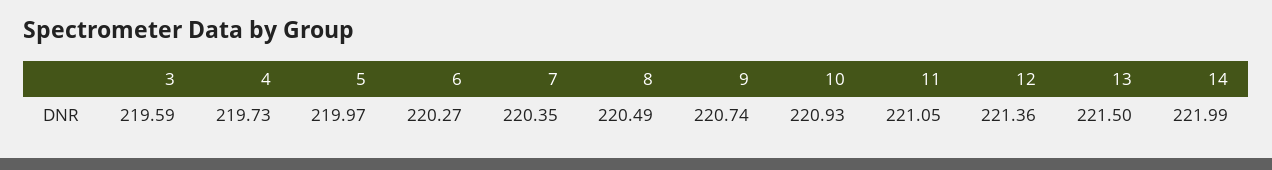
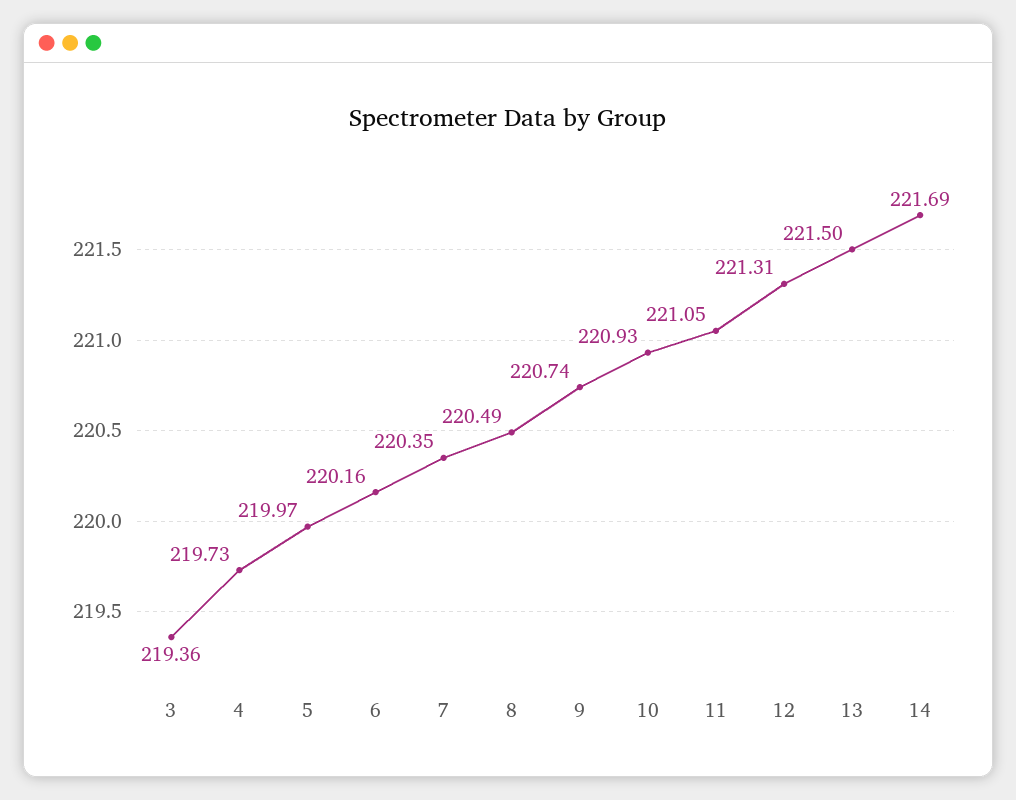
  {
-   "3": 219.59,
+   "3": 219.36,
    "4": 219.73,
    "5": 219.97,
-   "6": 220.27,
+   "6": 220.16,
    "7": 220.35,
    "8": 220.49,
    "9": 220.74,
    "10": 220.93,
    "11": 221.05,
-   "12": 221.36,
+   "12": 221.31,
    "13": 221.5,
-   "14": 221.99
+   "14": 221.69
  }

